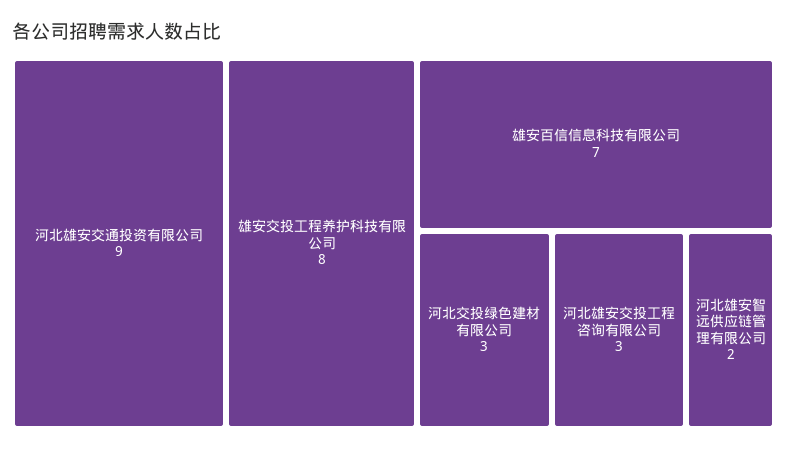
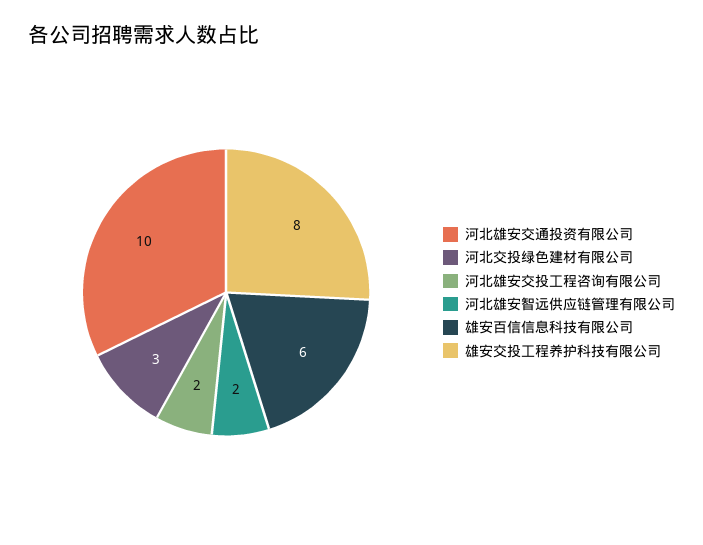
  {
-   "河北雄安交通投资有限公司": 9,
+   "河北雄安交通投资有限公司": 10,
    "雄安交投工程养护科技有限公司": 8,
-   "雄安百信信息科技有限公司": 7,
+   "雄安百信信息科技有限公司": 6,
    "河北交投绿色建材有限公司": 3,
-   "河北雄安交投工程咨询有限公司": 3,
+   "河北雄安交投工程咨询有限公司": 2,
    "河北雄安智远供应链管理有限公司": 2
  }

